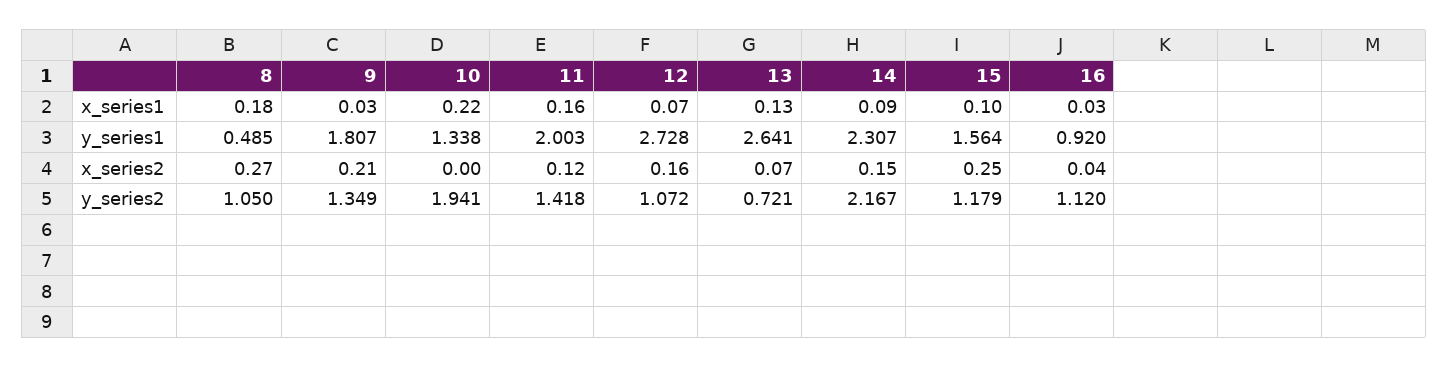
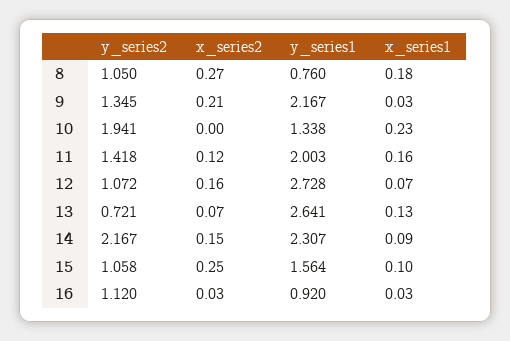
  {
    "8": {
      "x_series1": 0.18,
-     "y_series1": 0.485,
+     "y_series1": 0.76,
      "x_series2": 0.27,
      "y_series2": 1.05
    },
    "9": {
      "x_series1": 0.03,
-     "y_series1": 1.807,
+     "y_series1": 2.167,
      "x_series2": 0.21,
-     "y_series2": 1.349
+     "y_series2": 1.345
    },
    "10": {
-     "x_series1": 0.22,
+     "x_series1": 0.23,
      "y_series1": 1.338,
      "x_series2": 0,
      "y_series2": 1.941
    },
    "11": {
      "x_series1": 0.16,
      "y_series1": 2.003,
      "x_series2": 0.12,
      "y_series2": 1.418
    },
    "12": {
      "x_series1": 0.07,
      "y_series1": 2.728,
      "x_series2": 0.16,
      "y_series2": 1.072
    },
    "13": {
      "x_series1": 0.13,
      "y_series1": 2.641,
      "x_series2": 0.07,
      "y_series2": 0.721
    },
    "14": {
      "x_series1": 0.09,
      "y_series1": 2.307,
      "x_series2": 0.15,
      "y_series2": 2.167
    },
    "15": {
      "x_series1": 0.1,
      "y_series1": 1.564,
      "x_series2": 0.25,
-     "y_series2": 1.179
+     "y_series2": 1.058
    },
    "16": {
      "x_series1": 0.03,
      "y_series1": 0.92,
-     "x_series2": 0.04,
+     "x_series2": 0.03,
      "y_series2": 1.12
    }
  }

